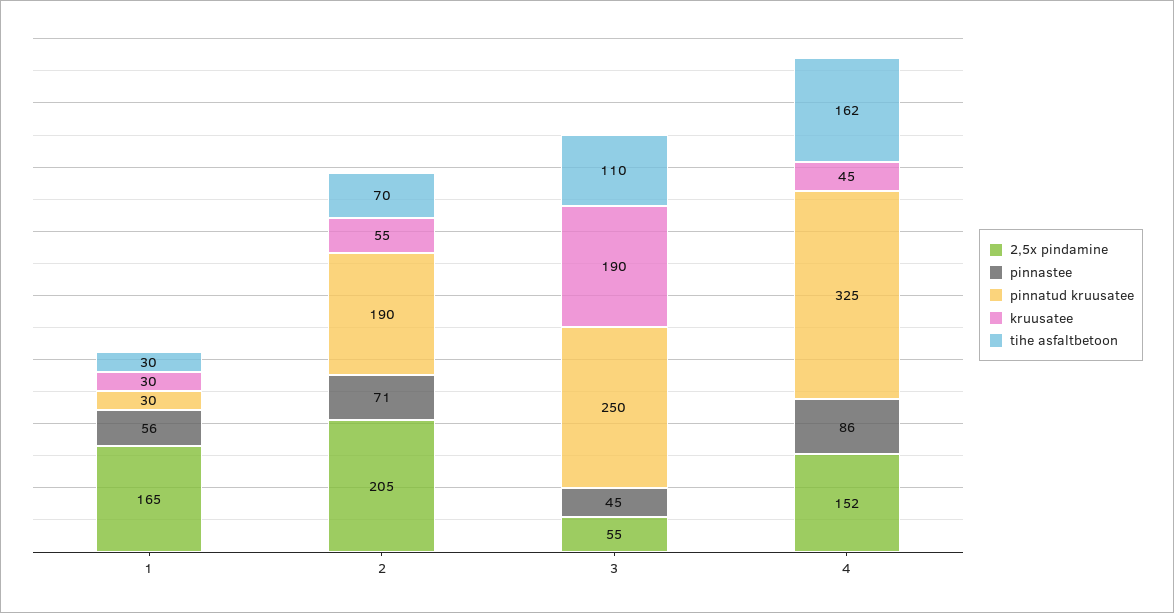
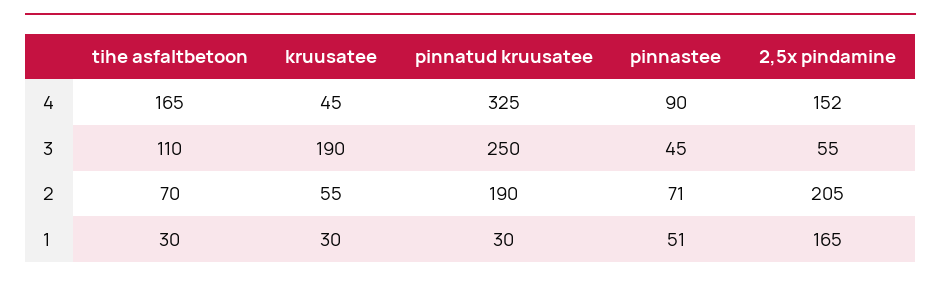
  {
    "2,5x pindamine": {
      "1": 165,
      "2": 205,
      "3": 55,
      "4": 152
    },
    "pinnastee": {
-     "1": 56,
+     "1": 51,
      "2": 71,
      "3": 45,
-     "4": 86
+     "4": 90
    },
    "pinnatud kruusatee": {
      "1": 30,
      "2": 190,
      "3": 250,
      "4": 325
    },
    "kruusatee": {
      "1": 30,
      "2": 55,
      "3": 190,
      "4": 45
    },
    "tihe asfaltbetoon": {
      "1": 30,
      "2": 70,
      "3": 110,
-     "4": 162
+     "4": 165
    }
  }

